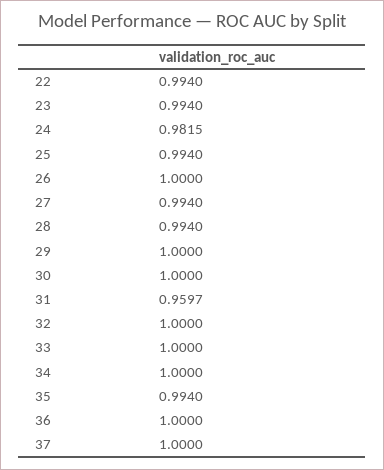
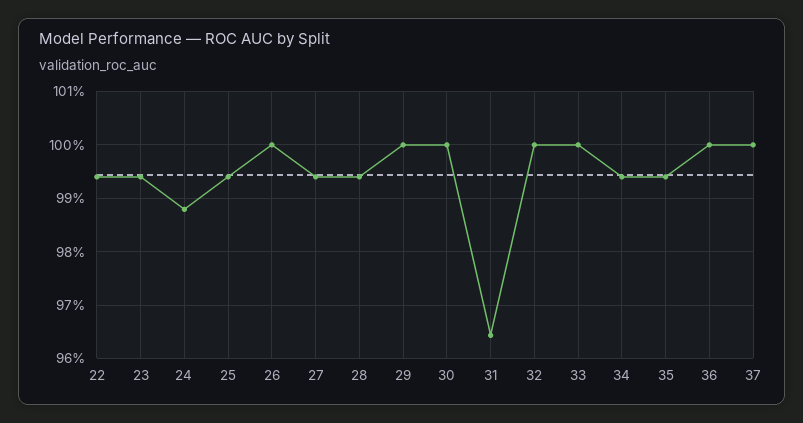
  {
    "22": 0.994,
    "23": 0.994,
-   "24": 0.9815,
+   "24": 0.988,
    "25": 0.994,
    "26": 1,
    "27": 0.994,
    "28": 0.994,
    "29": 1,
    "30": 1,
-   "31": 0.9597,
+   "31": 0.964,
    "32": 1,
    "33": 1,
-   "34": 1,
+   "34": 0.994,
    "35": 0.994,
    "36": 1,
    "37": 1
  }

